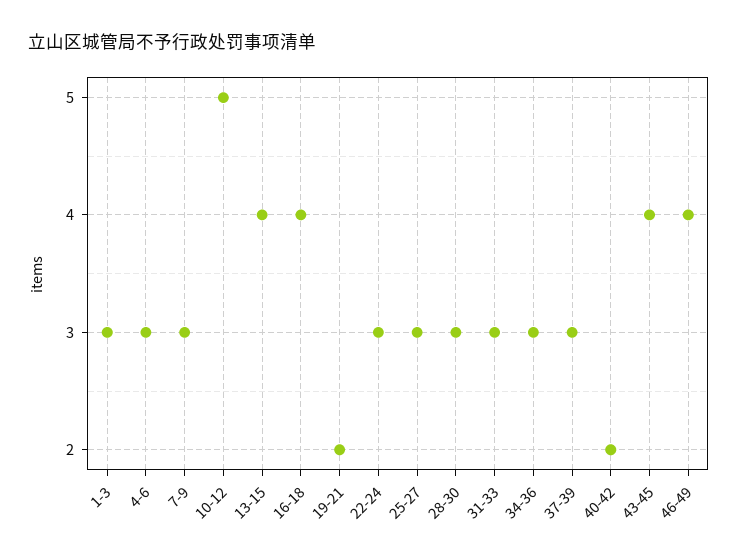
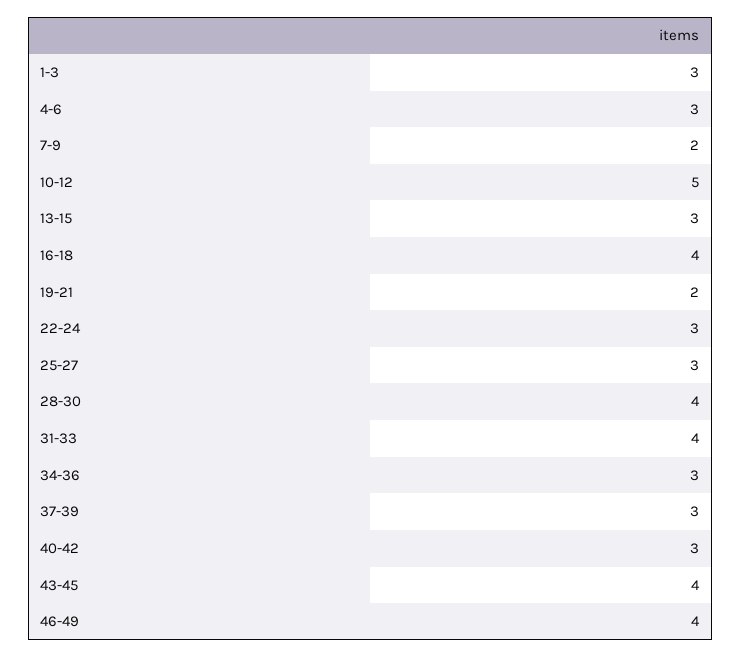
  {
    "1-3": 3,
    "4-6": 3,
-   "7-9": 3,
+   "7-9": 2,
    "10-12": 5,
-   "13-15": 4,
+   "13-15": 3,
    "16-18": 4,
    "19-21": 2,
    "22-24": 3,
    "25-27": 3,
-   "28-30": 3,
+   "28-30": 4,
-   "31-33": 3,
+   "31-33": 4,
    "34-36": 3,
    "37-39": 3,
-   "40-42": 2,
+   "40-42": 3,
    "43-45": 4,
    "46-49": 4
  }

